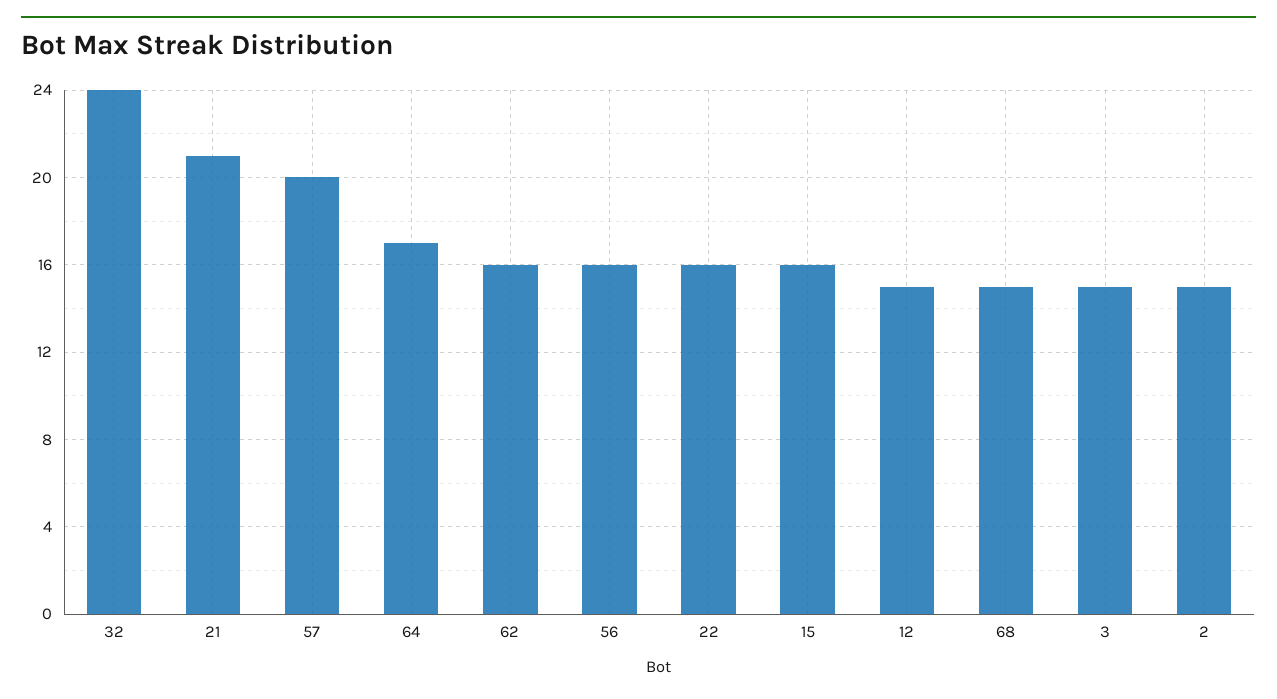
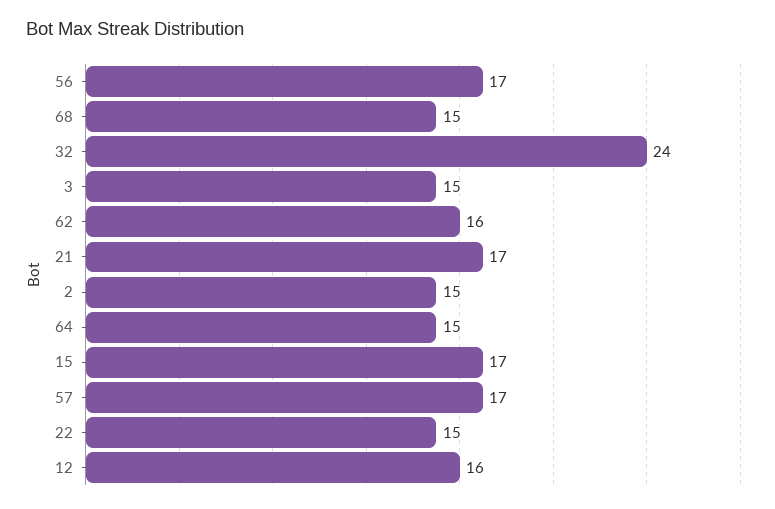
  {
    "32": 24,
-   "21": 21,
+   "21": 17,
-   "57": 20,
+   "57": 17,
-   "64": 17,
+   "64": 15,
    "62": 16,
-   "56": 16,
+   "56": 17,
-   "22": 16,
+   "22": 15,
-   "15": 16,
+   "15": 17,
-   "12": 15,
+   "12": 16,
    "68": 15,
    "3": 15,
    "2": 15
  }

